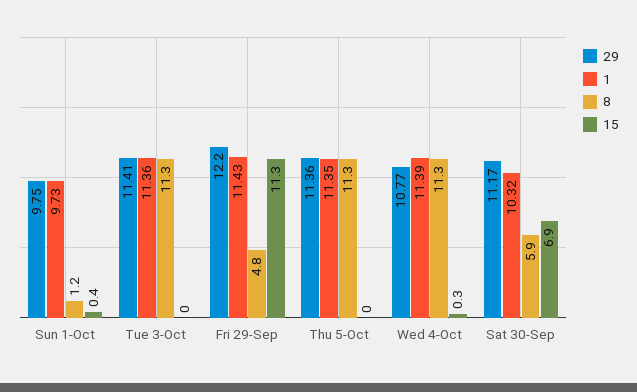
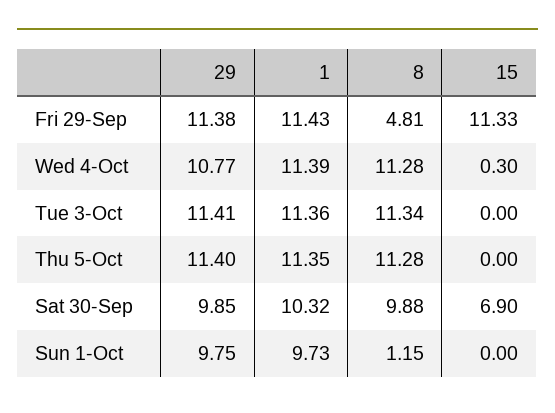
  {
    "29": {
      "Sun 1-Oct": 9.75,
      "Tue 3-Oct": 11.41,
-     "Fri 29-Sep": 12.2,
+     "Fri 29-Sep": 11.38,
-     "Thu 5-Oct": 11.36,
+     "Thu 5-Oct": 11.4,
      "Wed 4-Oct": 10.77,
-     "Sat 30-Sep": 11.17
+     "Sat 30-Sep": 9.85
    },
    "1": {
      "Sun 1-Oct": 9.73,
      "Tue 3-Oct": 11.36,
      "Fri 29-Sep": 11.43,
      "Thu 5-Oct": 11.35,
      "Wed 4-Oct": 11.39,
      "Sat 30-Sep": 10.32
    },
    "8": {
      "Sun 1-Oct": 1.15,
      "Tue 3-Oct": 11.34,
      "Fri 29-Sep": 4.81,
      "Thu 5-Oct": 11.28,
      "Wed 4-Oct": 11.28,
-     "Sat 30-Sep": 5.9
+     "Sat 30-Sep": 9.88
    },
    "15": {
-     "Sun 1-Oct": 0.4,
+     "Sun 1-Oct": 0,
      "Tue 3-Oct": 0,
      "Fri 29-Sep": 11.33,
      "Thu 5-Oct": 0,
      "Wed 4-Oct": 0.3,
      "Sat 30-Sep": 6.9
    }
  }

